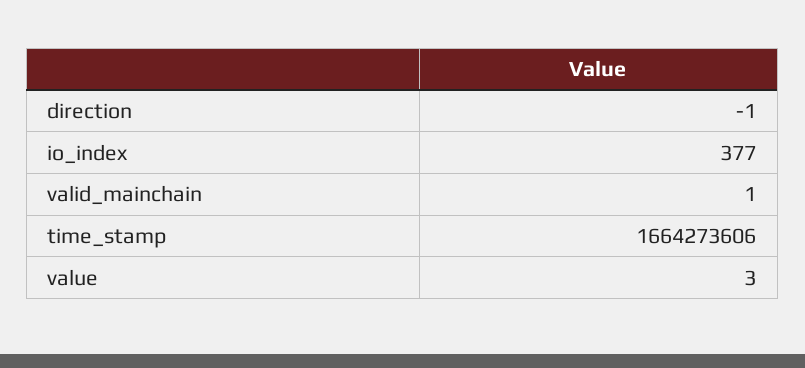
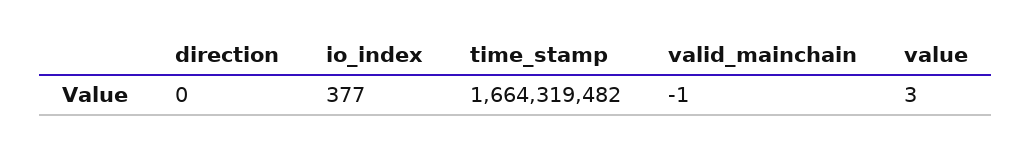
  {
-   "direction": -1,
+   "direction": 0,
    "io_index": 377,
-   "valid_mainchain": 1,
+   "valid_mainchain": -1,
-   "time_stamp": 1664273606,
+   "time_stamp": 1664319482,
    "value": 3
  }

